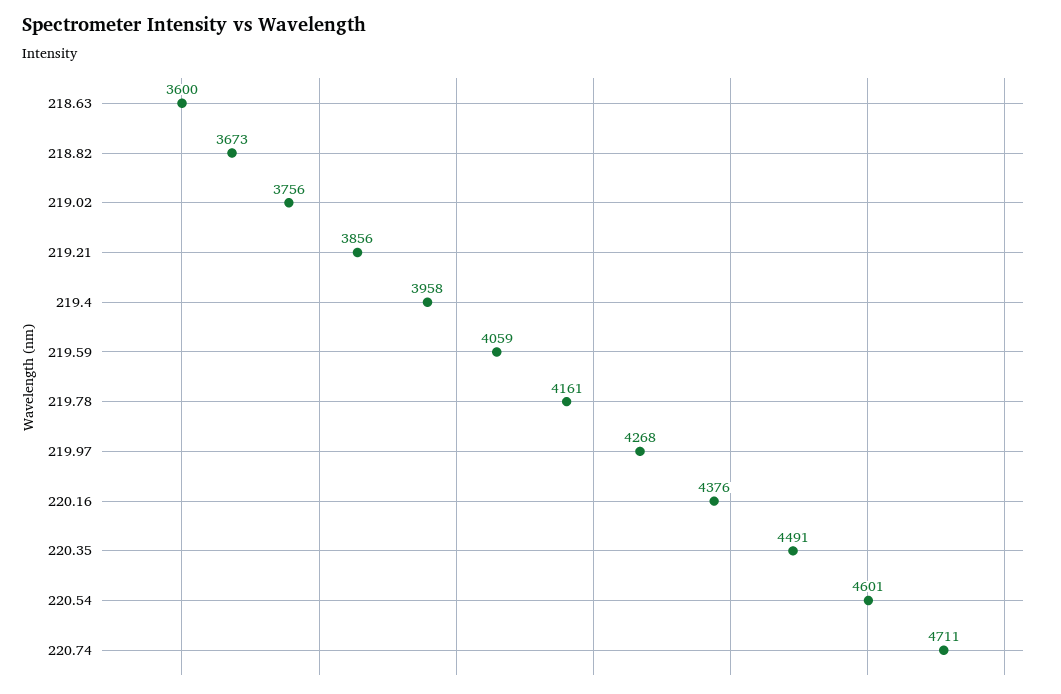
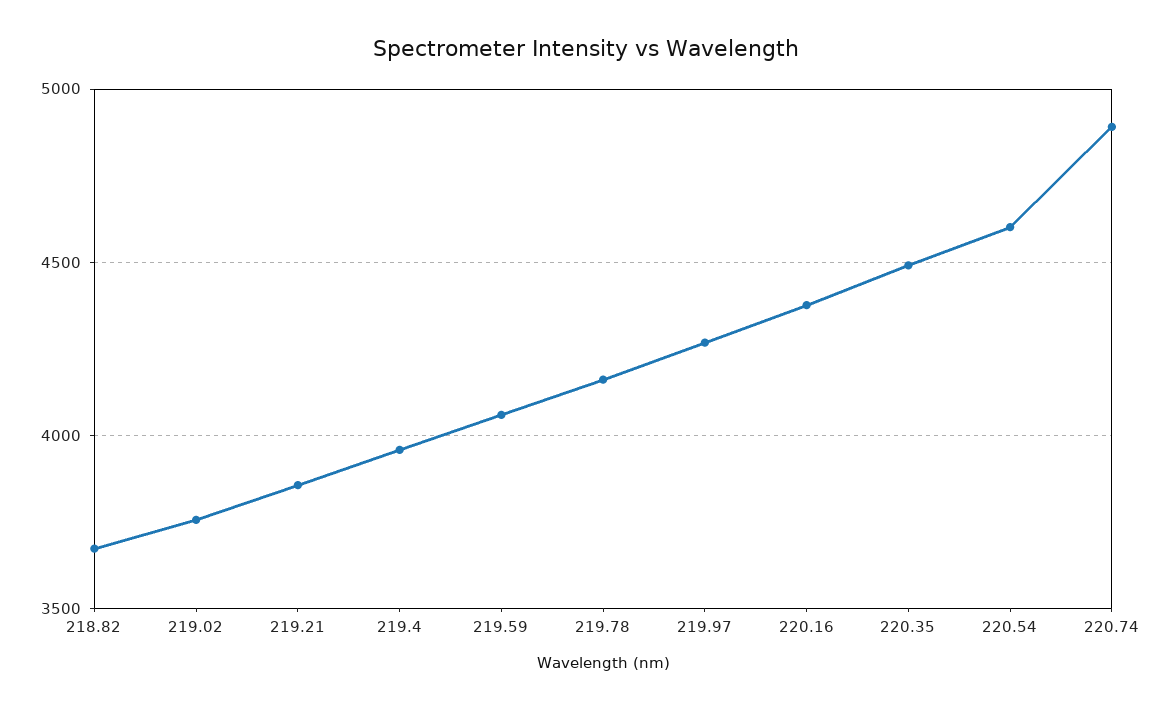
  {
-   "218.63": 3600,
    "218.82": 3673,
    "219.02": 3756,
    "219.21": 3856,
    "219.4": 3958,
    "219.59": 4059,
    "219.78": 4161,
    "219.97": 4268,
    "220.16": 4376,
    "220.35": 4491,
    "220.54": 4601,
-   "220.74": 4711
+   "220.74": 4900
  }

